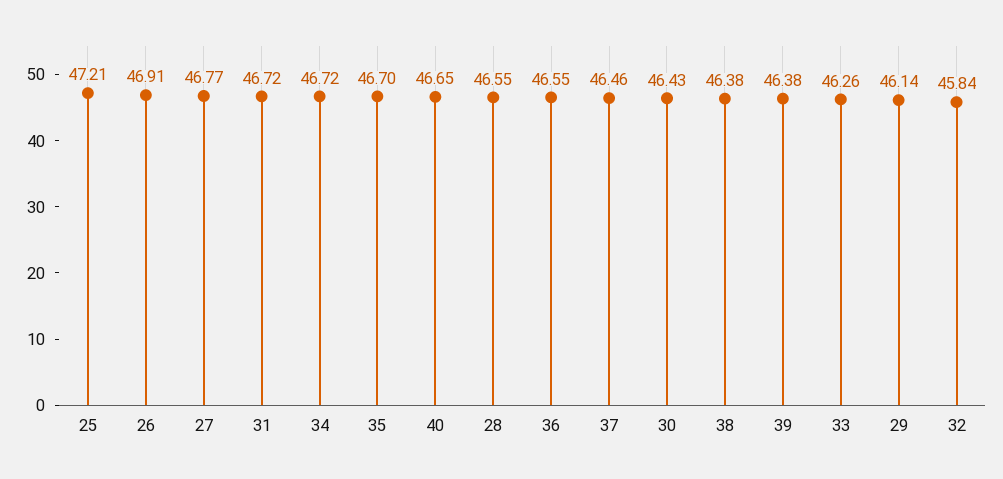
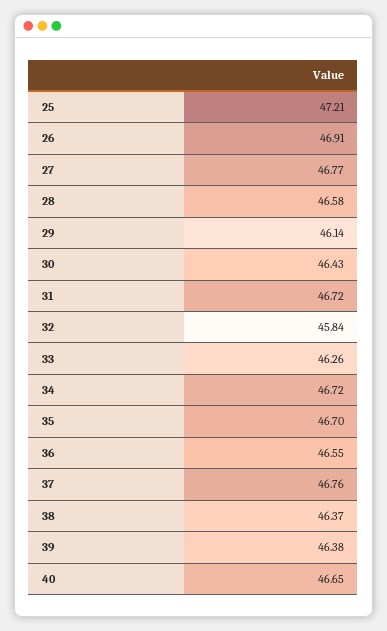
  {
    "25": 47.21,
    "26": 46.91,
    "27": 46.77,
    "31": 46.72,
    "34": 46.72,
    "35": 46.7,
    "40": 46.65,
-   "28": 46.55,
+   "28": 46.58,
    "36": 46.55,
-   "37": 46.46,
+   "37": 46.76,
    "30": 46.43,
-   "38": 46.38,
+   "38": 46.37,
    "39": 46.38,
    "33": 46.26,
    "29": 46.14,
    "32": 45.84
  }

